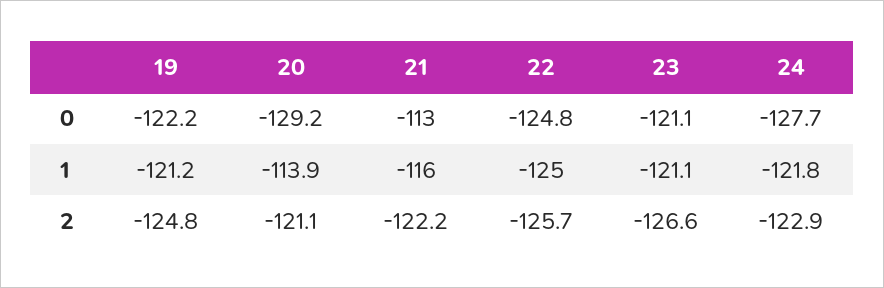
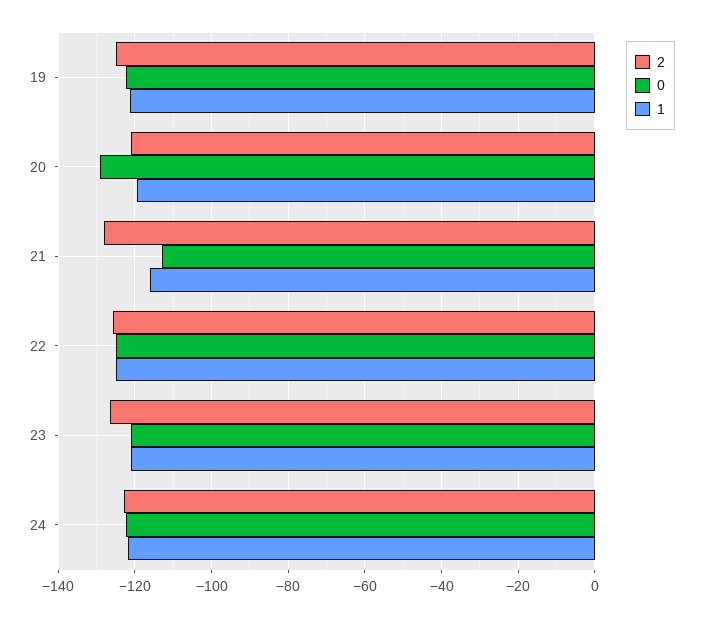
  {
    "0": {
      "19": -122.2,
      "20": -129.2,
      "21": -113,
      "22": -124.8,
      "23": -121.1,
-     "24": -127.7
+     "24": -122
    },
    "1": {
      "19": -121.2,
-     "20": -113.9,
+     "20": -120,
      "21": -116,
      "22": -125,
      "23": -121.1,
      "24": -121.8
    },
    "2": {
      "19": -124.8,
      "20": -121.1,
-     "21": -122.2,
+     "21": -128,
      "22": -125.7,
      "23": -126.6,
      "24": -122.9
    }
  }

